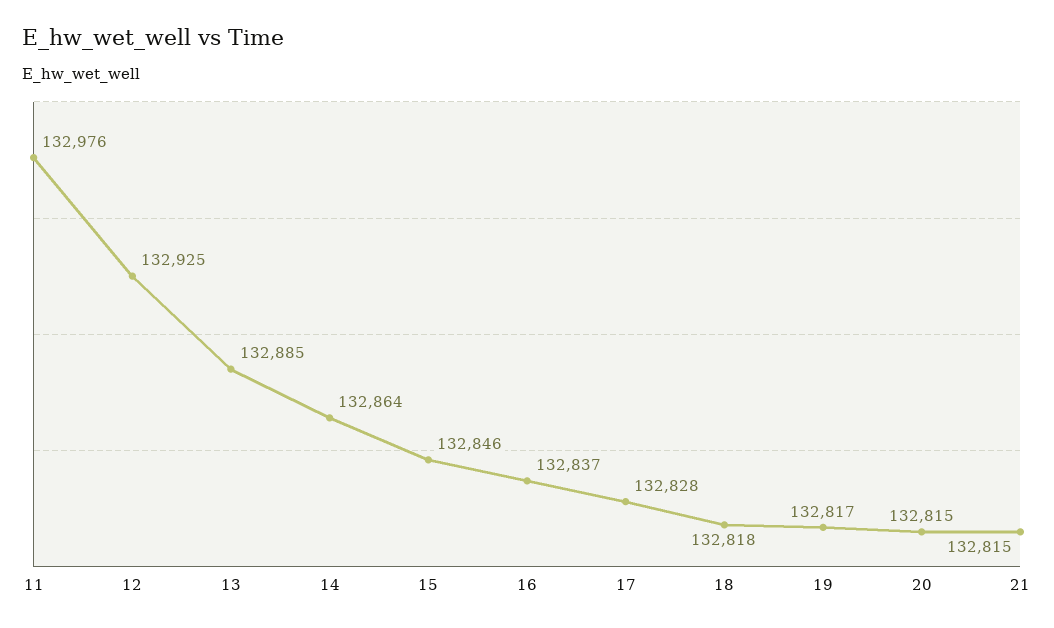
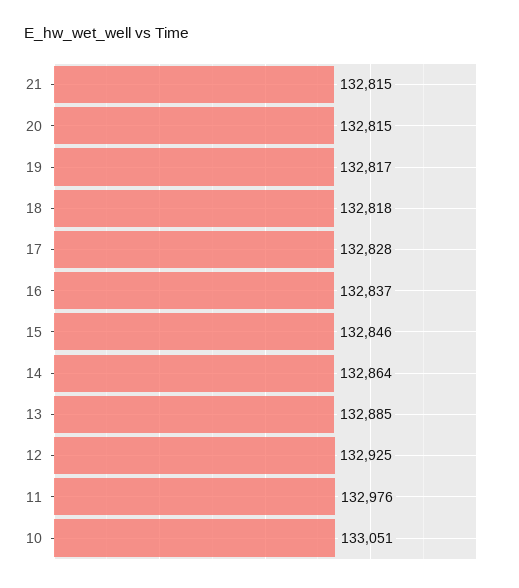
  {
    "11": 132976,
    "12": 132925,
    "13": 132885,
    "14": 132864,
    "15": 132846,
    "16": 132837,
    "17": 132828,
    "18": 132818,
    "19": 132817,
    "20": 132815,
-   "21": 132815
+   "21": 132815,
+   "10": 133051
  }

